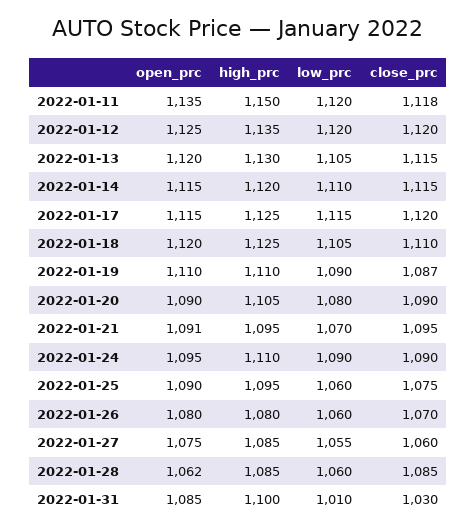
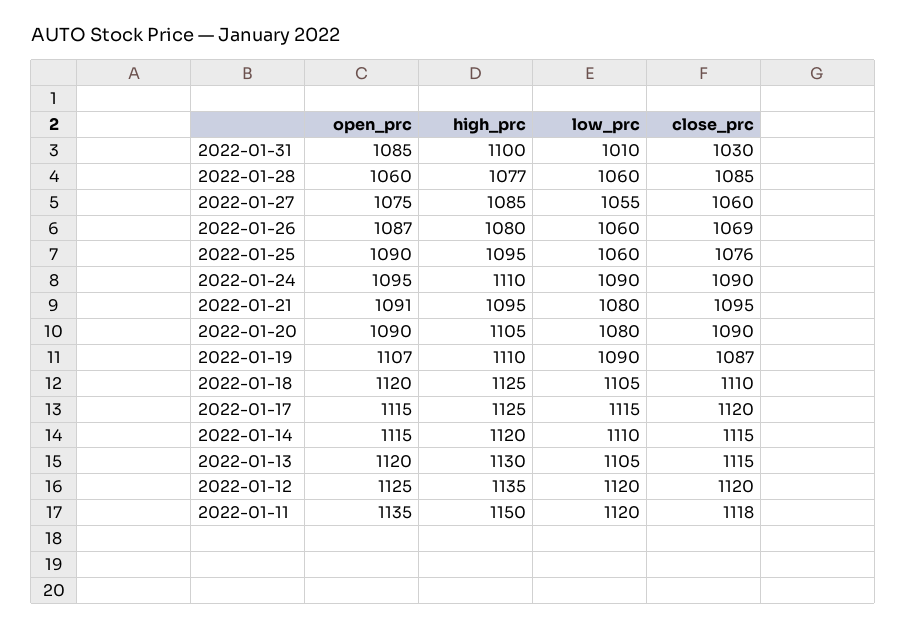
  {
    "open_prc": {
      "2022-01-11": 1135,
      "2022-01-12": 1125,
      "2022-01-13": 1120,
      "2022-01-14": 1115,
      "2022-01-17": 1115,
      "2022-01-18": 1120,
-     "2022-01-19": 1110,
+     "2022-01-19": 1107,
      "2022-01-20": 1090,
      "2022-01-21": 1091,
      "2022-01-24": 1095,
      "2022-01-25": 1090,
-     "2022-01-26": 1080,
+     "2022-01-26": 1087,
      "2022-01-27": 1075,
-     "2022-01-28": 1062,
+     "2022-01-28": 1060,
      "2022-01-31": 1085
    },
    "high_prc": {
      "2022-01-11": 1150,
      "2022-01-12": 1135,
      "2022-01-13": 1130,
      "2022-01-14": 1120,
      "2022-01-17": 1125,
      "2022-01-18": 1125,
      "2022-01-19": 1110,
      "2022-01-20": 1105,
      "2022-01-21": 1095,
      "2022-01-24": 1110,
      "2022-01-25": 1095,
      "2022-01-26": 1080,
      "2022-01-27": 1085,
-     "2022-01-28": 1085,
+     "2022-01-28": 1077,
      "2022-01-31": 1100
    },
    "low_prc": {
      "2022-01-11": 1120,
      "2022-01-12": 1120,
      "2022-01-13": 1105,
      "2022-01-14": 1110,
      "2022-01-17": 1115,
      "2022-01-18": 1105,
      "2022-01-19": 1090,
      "2022-01-20": 1080,
-     "2022-01-21": 1070,
+     "2022-01-21": 1080,
      "2022-01-24": 1090,
      "2022-01-25": 1060,
      "2022-01-26": 1060,
      "2022-01-27": 1055,
      "2022-01-28": 1060,
      "2022-01-31": 1010
    },
    "close_prc": {
      "2022-01-11": 1118,
      "2022-01-12": 1120,
      "2022-01-13": 1115,
      "2022-01-14": 1115,
      "2022-01-17": 1120,
      "2022-01-18": 1110,
      "2022-01-19": 1087,
      "2022-01-20": 1090,
      "2022-01-21": 1095,
      "2022-01-24": 1090,
-     "2022-01-25": 1075,
+     "2022-01-25": 1076,
-     "2022-01-26": 1070,
+     "2022-01-26": 1069,
      "2022-01-27": 1060,
      "2022-01-28": 1085,
      "2022-01-31": 1030
    }
  }

